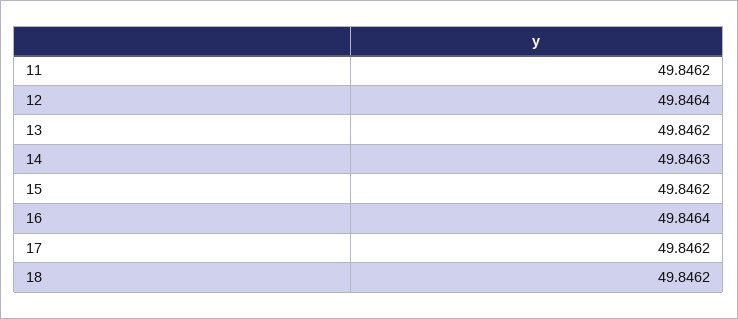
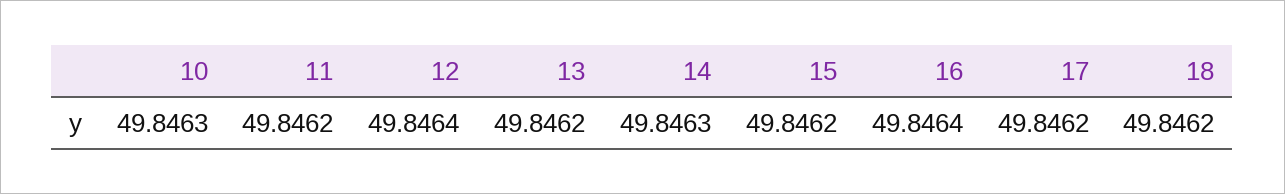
  {
    "11": 49.8462,
    "12": 49.8464,
    "13": 49.8462,
    "14": 49.8463,
    "15": 49.8462,
    "16": 49.8464,
    "17": 49.8462,
-   "18": 49.8462
+   "18": 49.8462,
+   "10": 49.8463
  }

